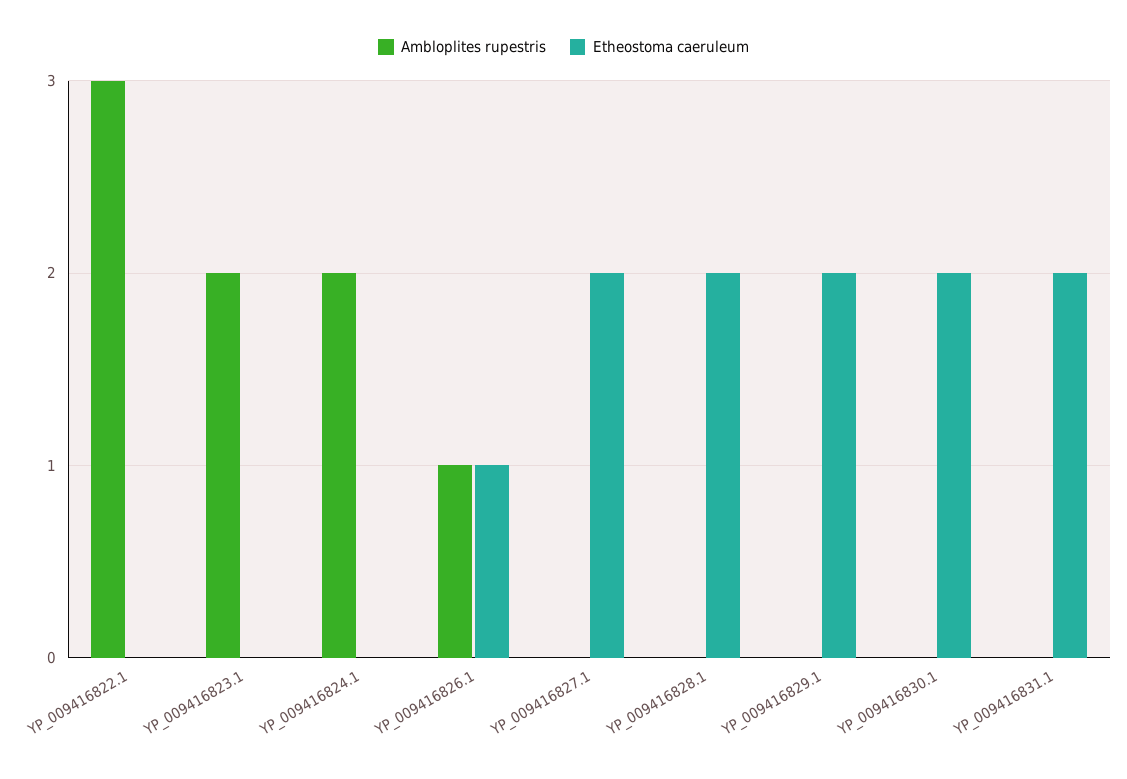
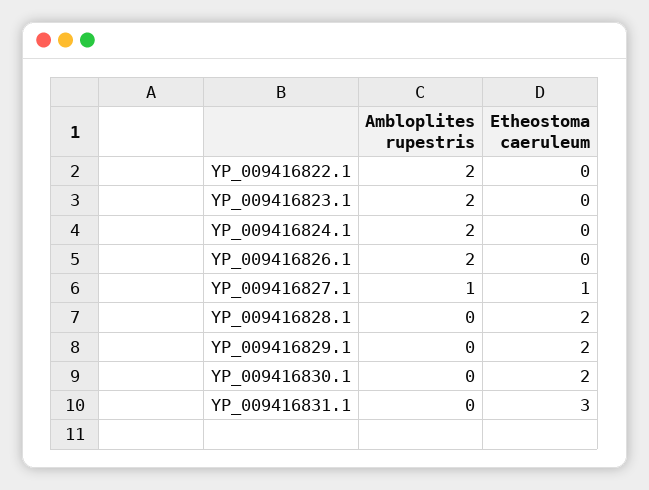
  {
    "Ambloplites rupestris": {
-     "YP_009416822.1": 3,
+     "YP_009416822.1": 2,
      "YP_009416823.1": 2,
      "YP_009416824.1": 2,
-     "YP_009416826.1": 1,
+     "YP_009416826.1": 2,
-     "YP_009416827.1": 0,
+     "YP_009416827.1": 1,
      "YP_009416828.1": 0,
      "YP_009416829.1": 0,
      "YP_009416830.1": 0,
      "YP_009416831.1": 0
    },
    "Etheostoma caeruleum": {
      "YP_009416822.1": 0,
      "YP_009416823.1": 0,
      "YP_009416824.1": 0,
-     "YP_009416826.1": 1,
+     "YP_009416826.1": 0,
-     "YP_009416827.1": 2,
+     "YP_009416827.1": 1,
      "YP_009416828.1": 2,
      "YP_009416829.1": 2,
      "YP_009416830.1": 2,
-     "YP_009416831.1": 2
+     "YP_009416831.1": 3
    }
  }

